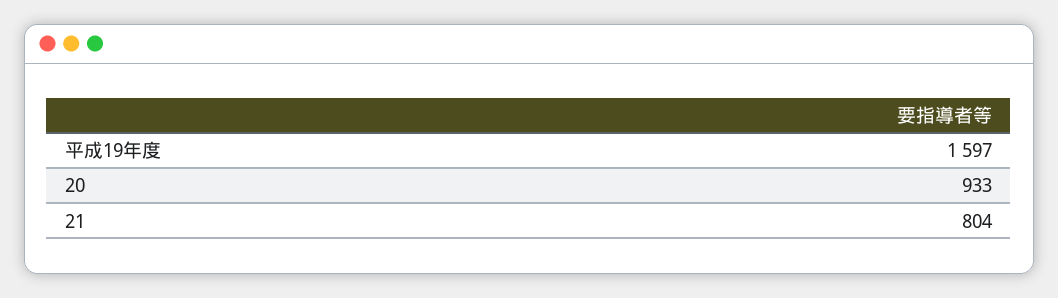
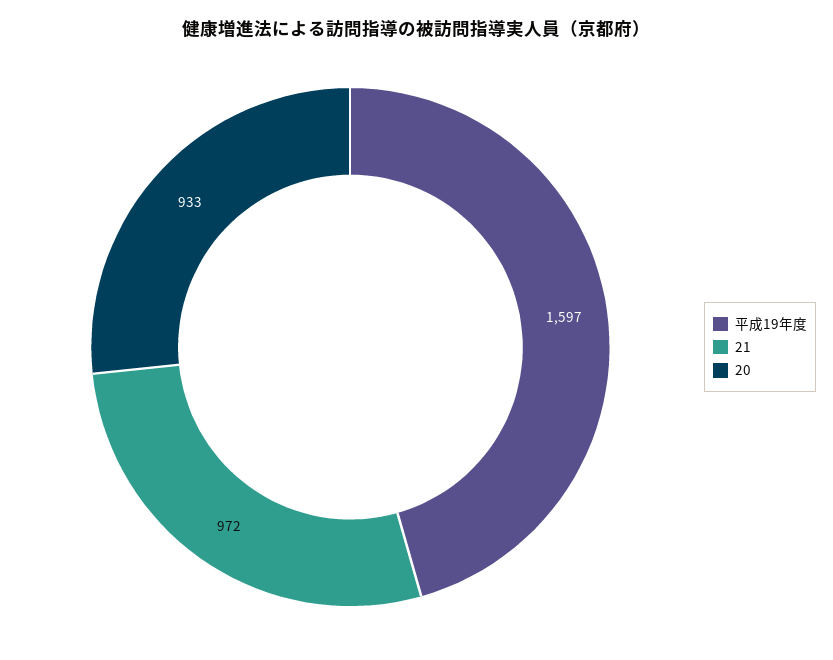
  {
    "平成19年度": 1597,
    "20": 933,
-   "21": 804
+   "21": 972
  }

